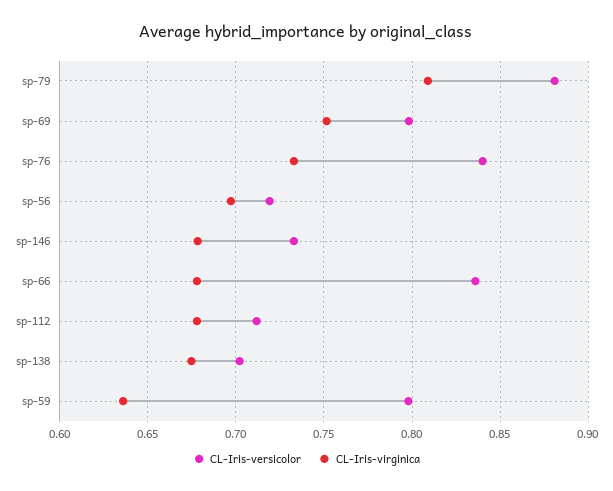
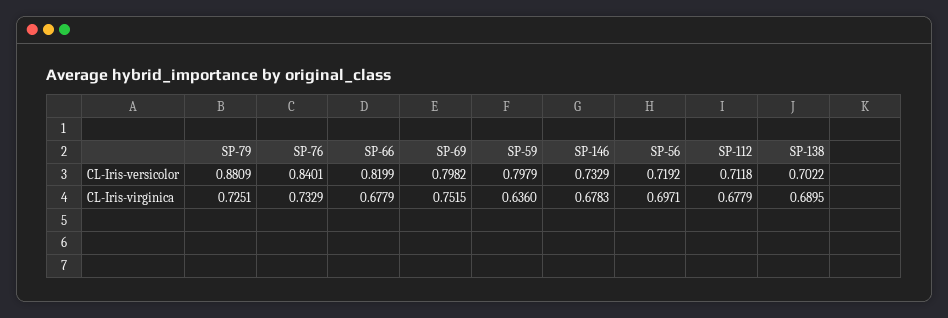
  {
    "CL-Iris-versicolor": {
      "sp-79": 0.8809,
      "sp-69": 0.7982,
      "sp-76": 0.8401,
      "sp-56": 0.7192,
      "sp-146": 0.7329,
-     "sp-66": 0.835,
+     "sp-66": 0.8199,
      "sp-112": 0.7118,
      "sp-138": 0.7022,
      "sp-59": 0.7979
    },
    "CL-Iris-virginica": {
-     "sp-79": 0.81,
+     "sp-79": 0.7251,
      "sp-69": 0.7515,
      "sp-76": 0.7329,
      "sp-56": 0.6971,
      "sp-146": 0.6783,
      "sp-66": 0.6779,
      "sp-112": 0.6779,
-     "sp-138": 0.675,
+     "sp-138": 0.6895,
      "sp-59": 0.636
    }
  }

